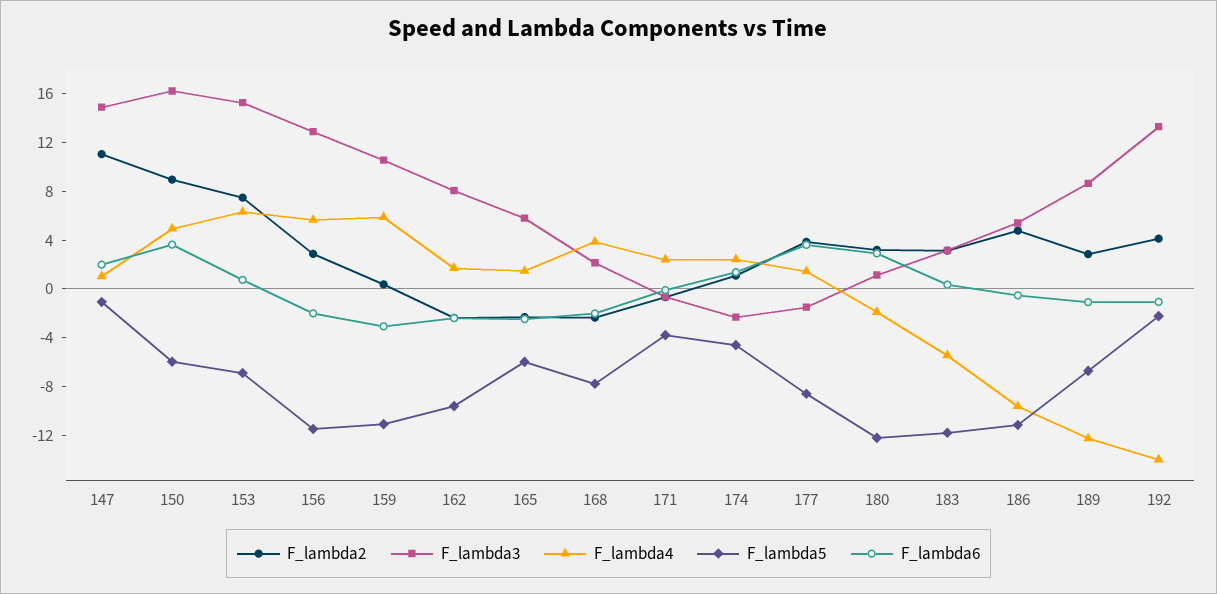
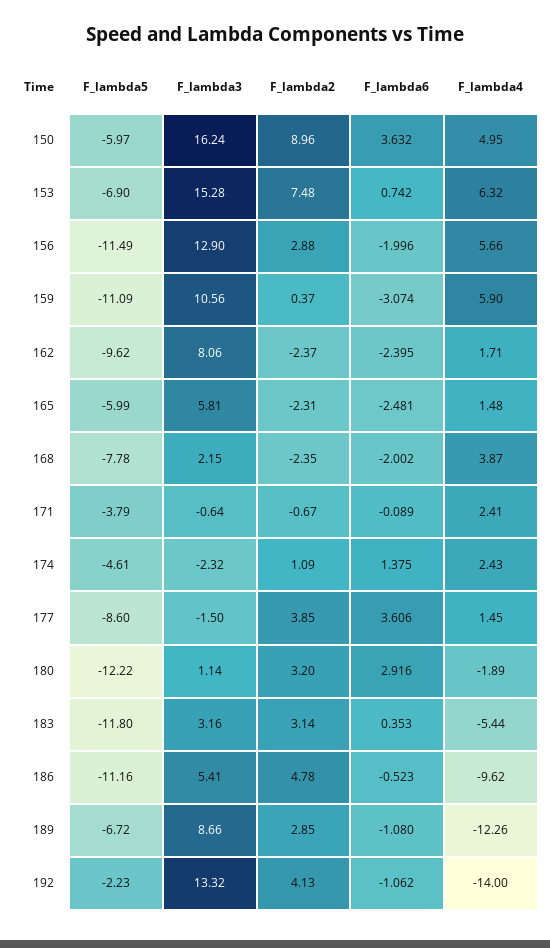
  {
    "F_lambda2": {
-     "147": 11,
      "150": 8.96,
      "153": 7.48,
      "156": 2.88,
      "159": 0.37,
      "162": -2.37,
      "165": -2.31,
      "168": -2.35,
      "171": -0.67,
      "174": 1.09,
      "177": 3.85,
      "180": 3.2,
      "183": 3.14,
      "186": 4.78,
      "189": 2.85,
      "192": 4.13
    },
    "F_lambda3": {
-     "147": 15,
      "150": 16.24,
      "153": 15.28,
      "156": 12.9,
      "159": 10.56,
      "162": 8.06,
      "165": 5.81,
      "168": 2.15,
      "171": -0.64,
      "174": -2.32,
      "177": -1.5,
      "180": 1.14,
      "183": 3.16,
      "186": 5.41,
      "189": 8.66,
      "192": 13.32
    },
    "F_lambda4": {
-     "147": 1,
      "150": 4.95,
      "153": 6.32,
      "156": 5.66,
      "159": 5.9,
      "162": 1.71,
      "165": 1.48,
      "168": 3.87,
      "171": 2.41,
      "174": 2.43,
      "177": 1.45,
      "180": -1.89,
      "183": -5.44,
      "186": -9.62,
      "189": -12.26,
      "192": -14
    },
    "F_lambda5": {
-     "147": -1,
      "150": -5.97,
      "153": -6.9,
      "156": -11.49,
      "159": -11.09,
      "162": -9.62,
      "165": -5.99,
      "168": -7.78,
      "171": -3.79,
      "174": -4.61,
      "177": -8.6,
      "180": -12.22,
      "183": -11.8,
      "186": -11.16,
      "189": -6.72,
      "192": -2.23
    },
    "F_lambda6": {
-     "147": 2,
      "150": 3.632,
      "153": 0.742,
      "156": -1.996,
      "159": -3.074,
      "162": -2.395,
      "165": -2.481,
      "168": -2.002,
      "171": -0.089,
      "174": 1.375,
      "177": 3.606,
      "180": 2.916,
      "183": 0.353,
      "186": -0.523,
      "189": -1.08,
      "192": -1.062
    }
  }

